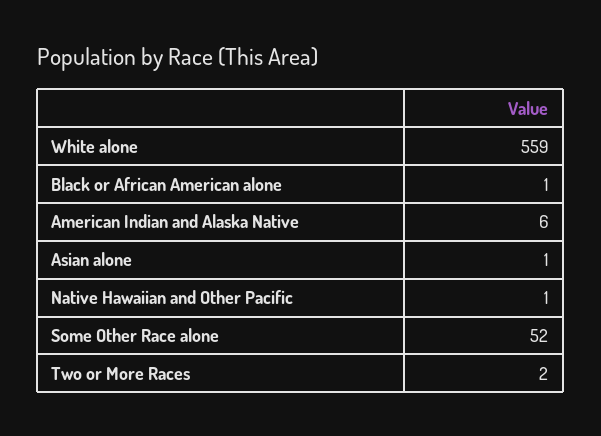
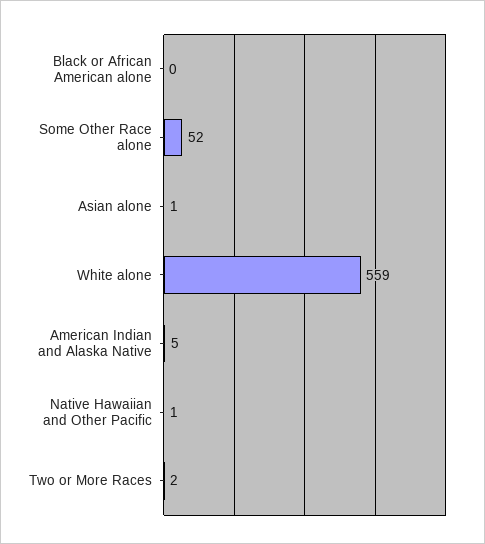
  {
    "White alone": 559,
-   "Black or African American alone": 1,
+   "Black or African American alone": 0,
-   "American Indian and Alaska Native": 6,
+   "American Indian and Alaska Native": 5,
    "Asian alone": 1,
    "Native Hawaiian and Other Pacific": 1,
    "Some Other Race alone": 52,
    "Two or More Races": 2
  }

